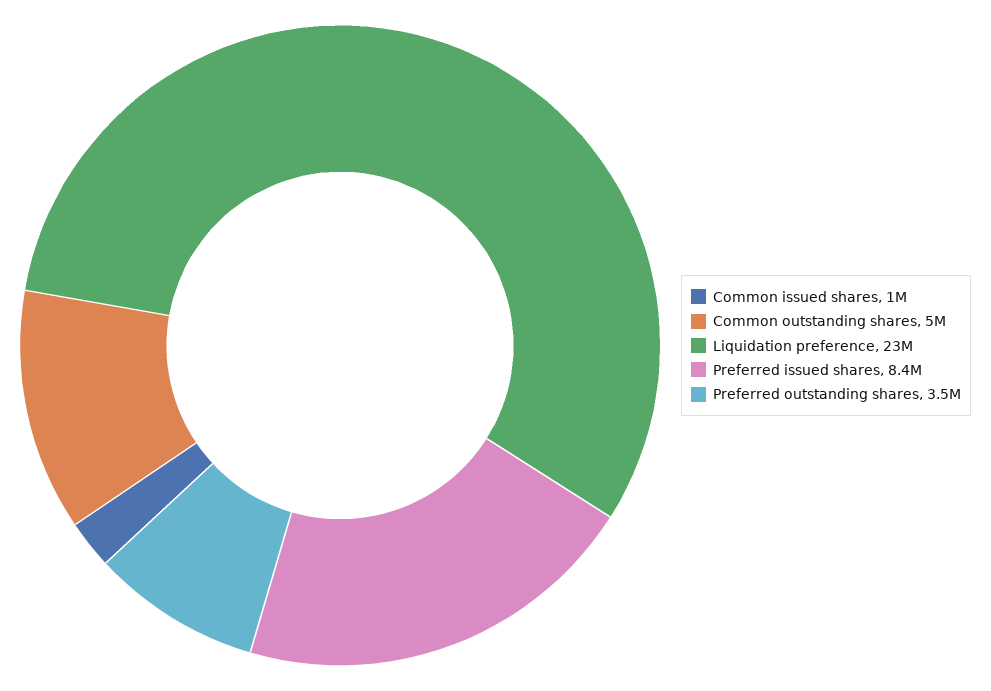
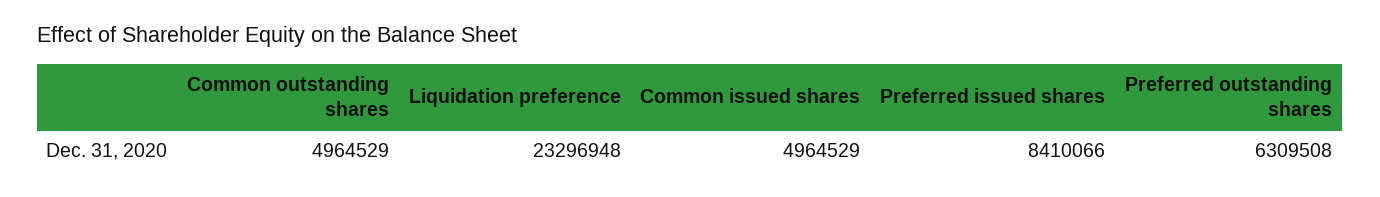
  {
-   "Common issued shares": 1000000,
+   "Common issued shares": 4964529,
    "Common outstanding shares": 4964529,
    "Liquidation preference": 23296948,
    "Preferred issued shares": 8410066,
-   "Preferred outstanding shares": 3500000
+   "Preferred outstanding shares": 6309508
  }

